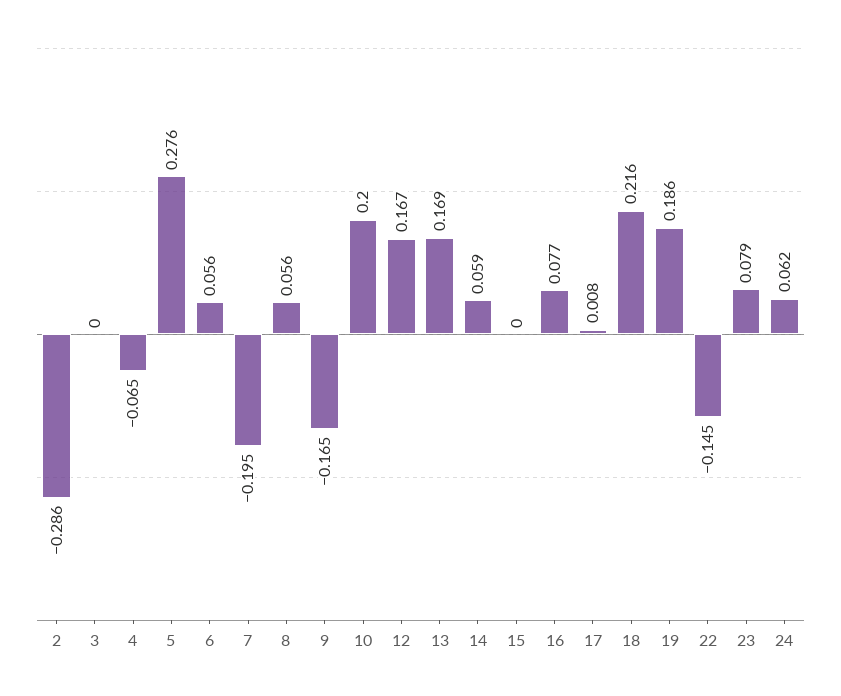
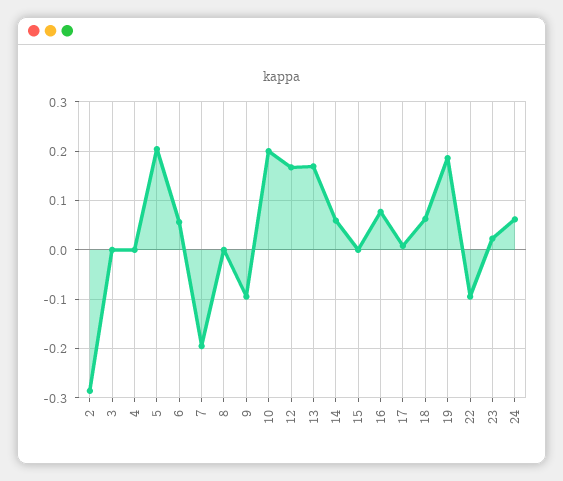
  {
    "2": -0.286,
    "3": 0,
-   "4": -0.065,
+   "4": 0,
-   "5": 0.276,
+   "5": 0.2,
    "6": 0.056,
    "7": -0.195,
-   "8": 0.056,
+   "8": 0,
-   "9": -0.165,
+   "9": -0.1,
    "10": 0.2,
    "12": 0.167,
    "13": 0.169,
    "14": 0.059,
    "15": 0,
    "16": 0.077,
    "17": 0.008,
-   "18": 0.216,
+   "18": 0.06,
    "19": 0.186,
-   "22": -0.145,
+   "22": -0.1,
-   "23": 0.079,
+   "23": 0.02,
    "24": 0.062
  }

